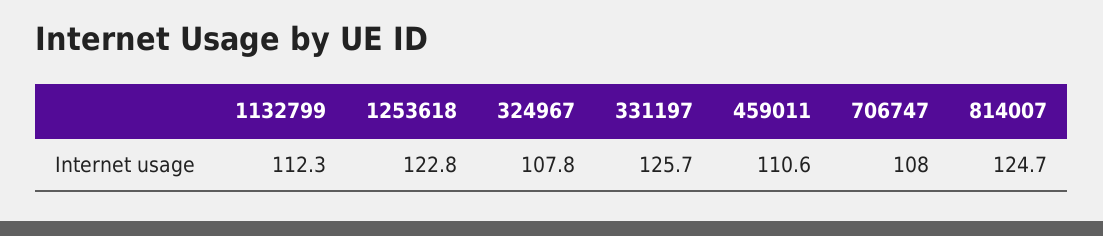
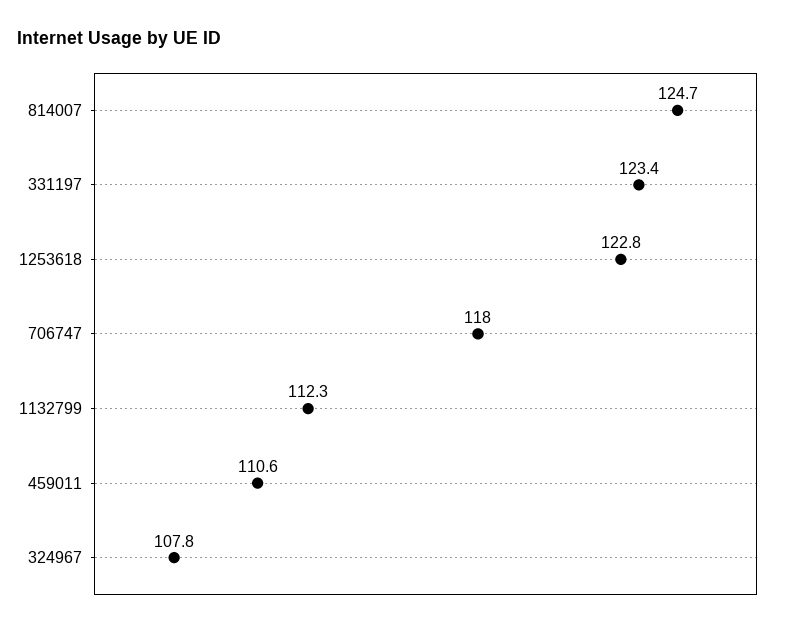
  {
    "1132799": 112.3,
    "1253618": 122.8,
    "324967": 107.8,
-   "331197": 125.7,
+   "331197": 123.4,
    "459011": 110.6,
-   "706747": 108,
+   "706747": 118,
    "814007": 124.7
  }

